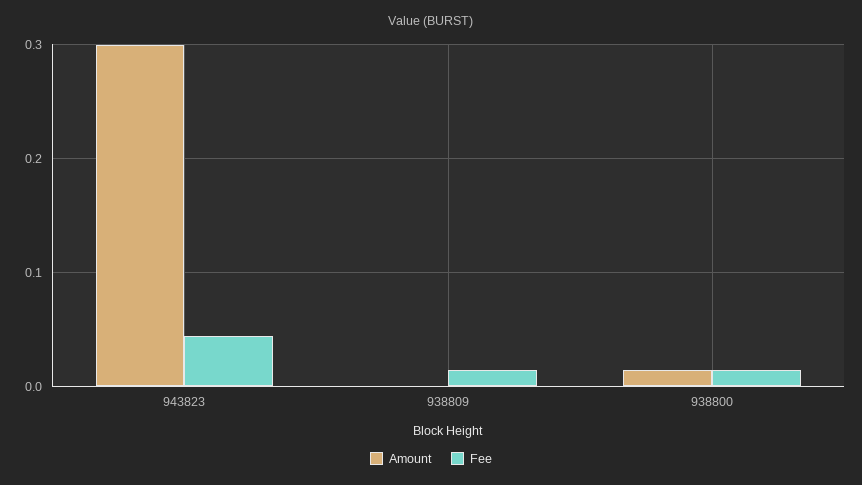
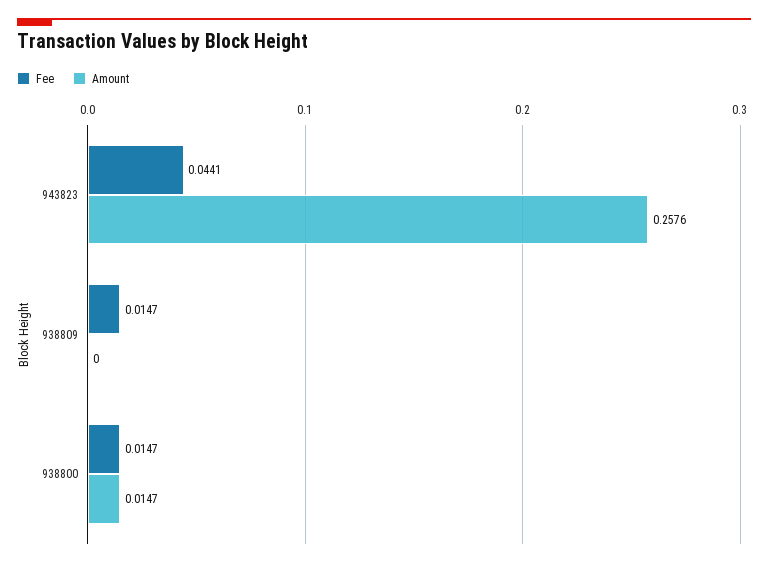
  {
    "Amount": {
-     "943823": 0.3,
+     "943823": 0.2576,
      "938809": 0,
      "938800": 0.0147
    },
    "Fee": {
      "943823": 0.0441,
      "938809": 0.0147,
      "938800": 0.0147
    }
  }

